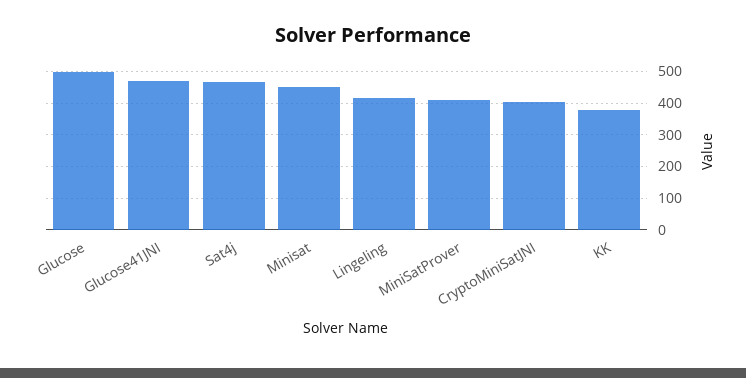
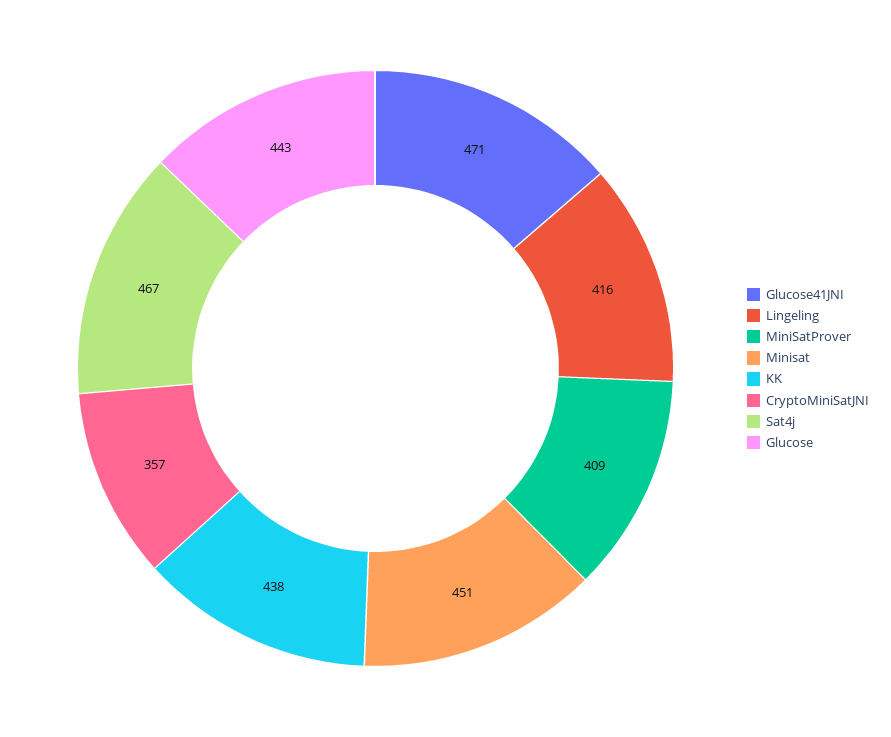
  {
-   "Glucose": 500,
+   "Glucose": 443,
    "Glucose41JNI": 471,
    "Sat4j": 467,
    "Minisat": 451,
    "Lingeling": 416,
    "MiniSatProver": 409,
-   "CryptoMiniSatJNI": 400,
+   "CryptoMiniSatJNI": 357,
-   "KK": 380
+   "KK": 438
  }

